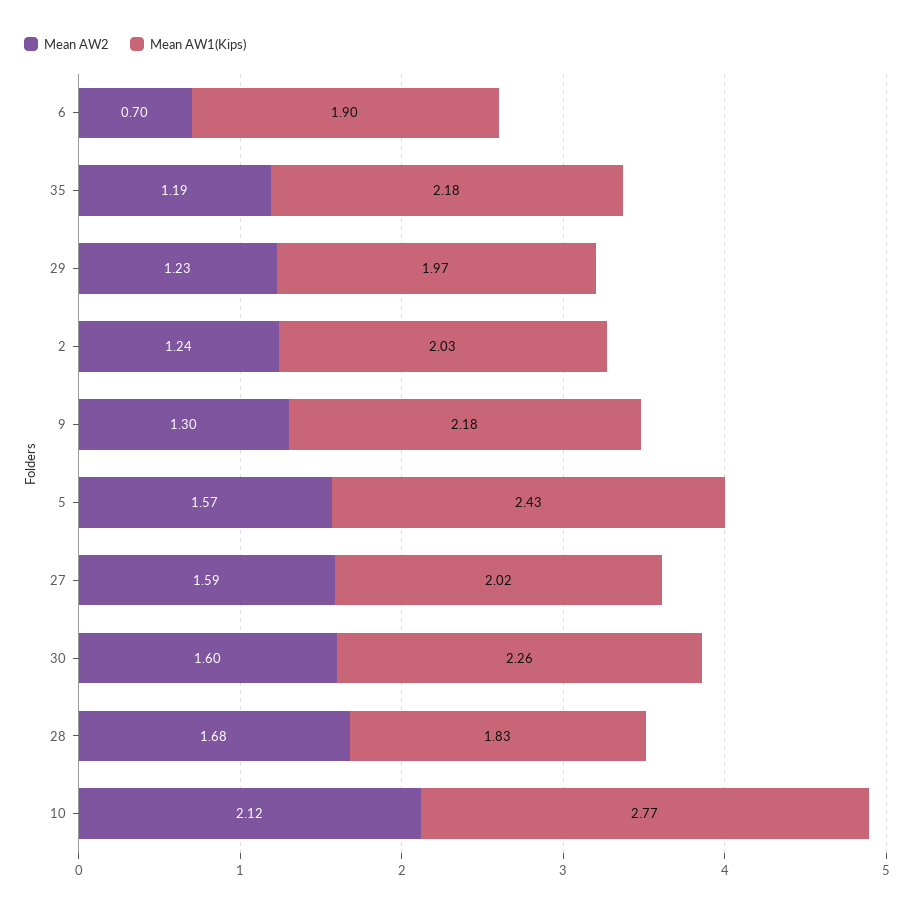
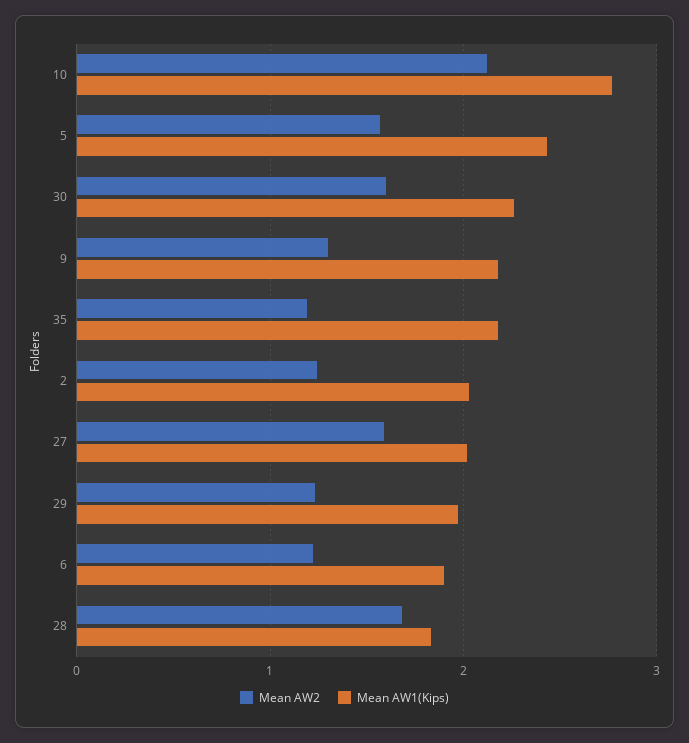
  {
    "Mean AW2": {
-     "6": 0.7,
+     "6": 1.2,
      "35": 1.19,
      "29": 1.23,
      "2": 1.24,
      "9": 1.3,
      "5": 1.57,
      "27": 1.59,
      "30": 1.6,
      "28": 1.68,
      "10": 2.12
    },
    "Mean AW1(Kips)": {
      "6": 1.9,
      "35": 2.18,
      "29": 1.97,
      "2": 2.03,
      "9": 2.18,
      "5": 2.43,
      "27": 2.02,
      "30": 2.26,
      "28": 1.83,
      "10": 2.77
    }
  }

